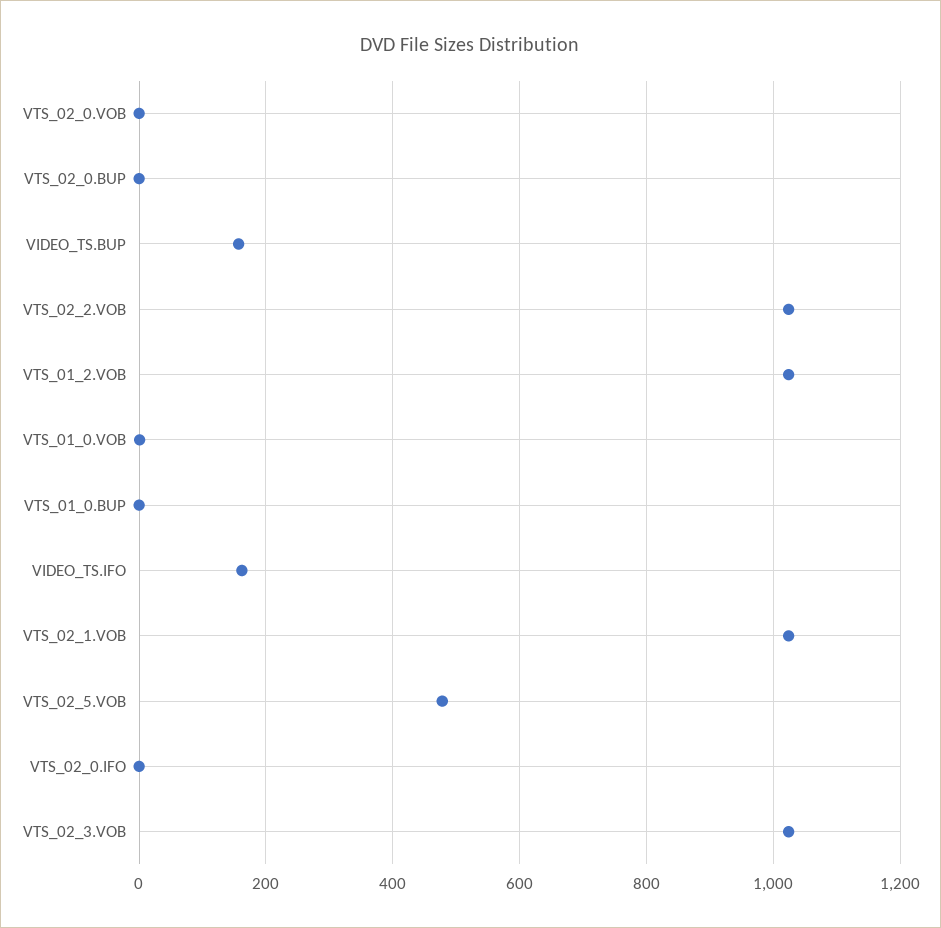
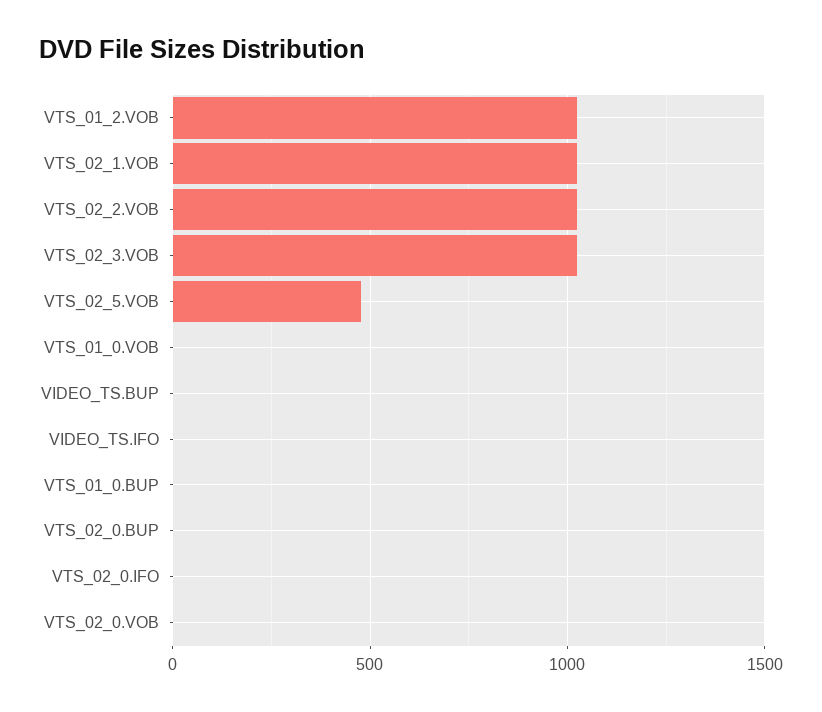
  {
    "VTS_02_0.VOB": 0,
    "VTS_02_0.BUP": 0,
-   "VIDEO_TS.BUP": 160,
+   "VIDEO_TS.BUP": 0,
    "VTS_02_2.VOB": 1020,
    "VTS_01_2.VOB": 1020,
    "VTS_01_0.VOB": 0,
    "VTS_01_0.BUP": 0,
-   "VIDEO_TS.IFO": 160,
+   "VIDEO_TS.IFO": 0,
    "VTS_02_1.VOB": 1020,
    "VTS_02_5.VOB": 480,
    "VTS_02_0.IFO": 0,
    "VTS_02_3.VOB": 1020
  }

